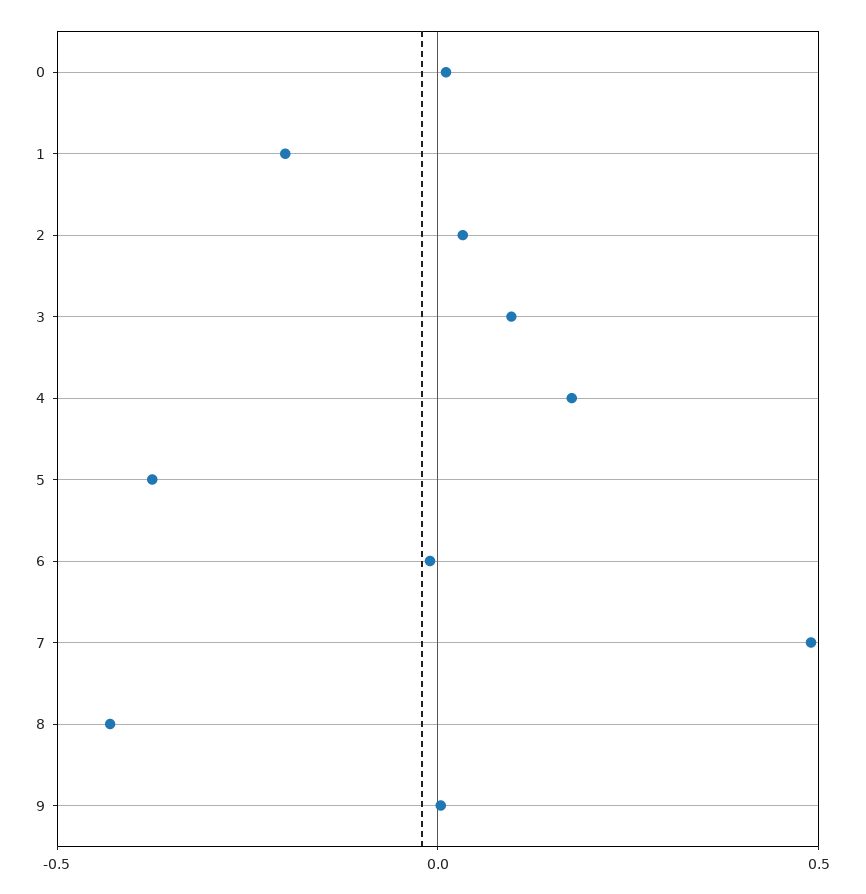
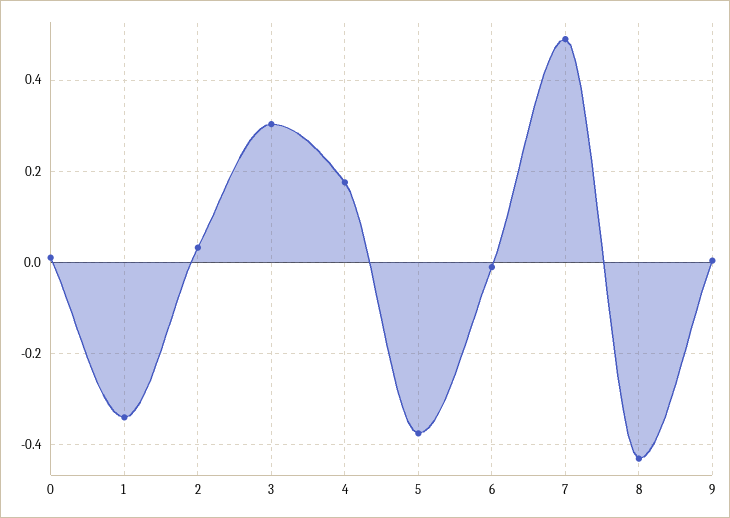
  {
    "0": 0.02,
-   "1": -0.2,
+   "1": -0.34,
    "2": 0.04,
-   "3": 0.1,
+   "3": 0.3,
    "4": 0.18,
    "5": -0.38,
    "6": -0.02,
    "7": 0.5,
    "8": -0.44,
    "9": 0
  }

